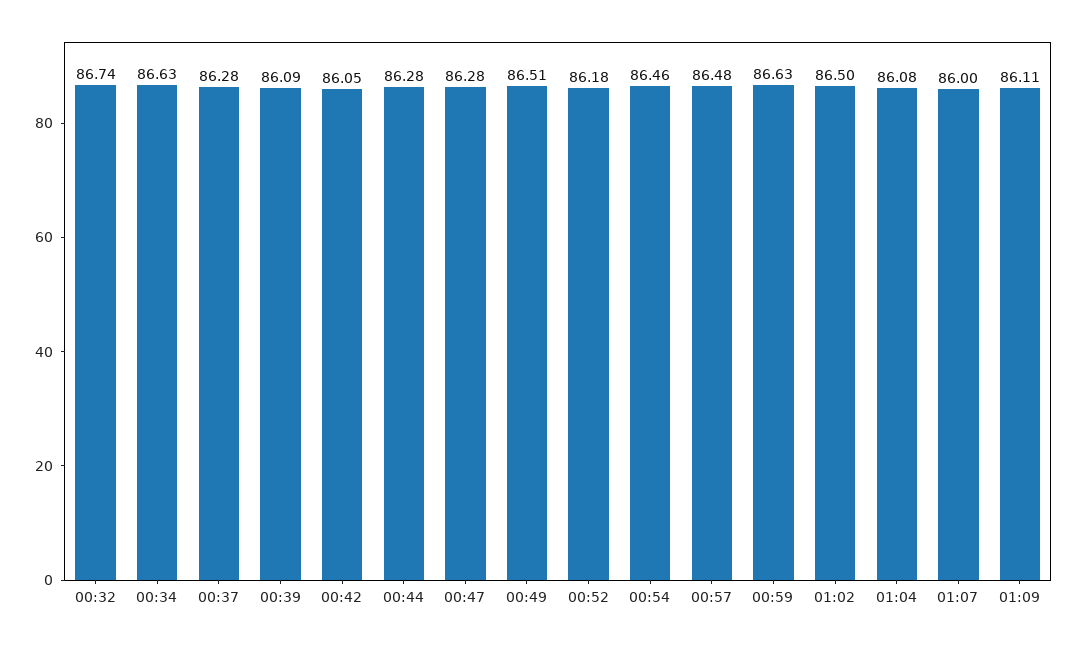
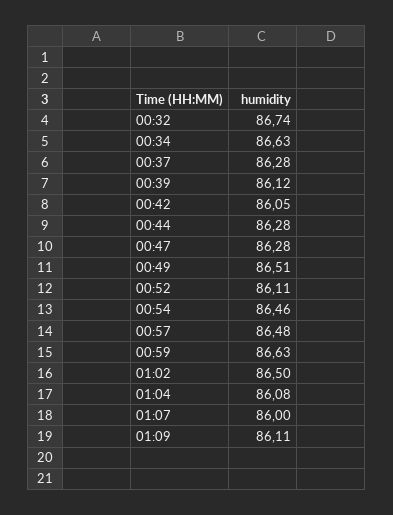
  {
    "00:32": 86.74,
    "00:34": 86.63,
    "00:37": 86.28,
-   "00:39": 86.09,
+   "00:39": 86.12,
    "00:42": 86.05,
    "00:44": 86.28,
    "00:47": 86.28,
    "00:49": 86.51,
-   "00:52": 86.18,
+   "00:52": 86.11,
    "00:54": 86.46,
    "00:57": 86.48,
    "00:59": 86.63,
    "01:02": 86.5,
    "01:04": 86.08,
    "01:07": 86,
    "01:09": 86.11
  }

